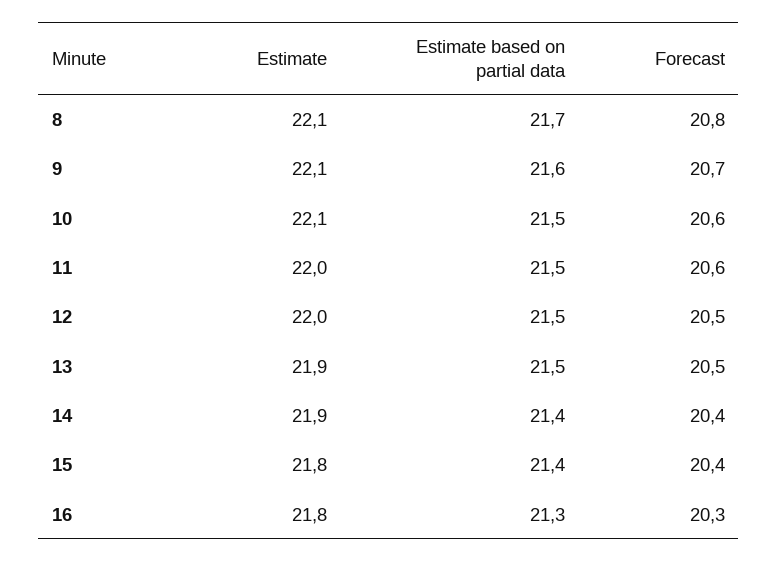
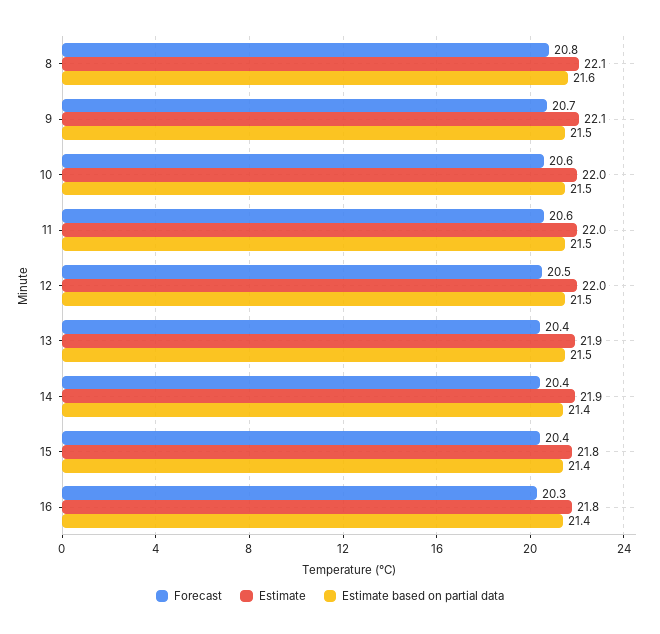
  {
    "Estimate": {
      "8": 22.1,
      "9": 22.1,
-     "10": 22.1,
+     "10": 22,
      "11": 22,
      "12": 22,
      "13": 21.9,
      "14": 21.9,
      "15": 21.8,
      "16": 21.8
    },
    "Estimate based on partial data": {
-     "8": 21.7,
+     "8": 21.6,
-     "9": 21.6,
+     "9": 21.5,
      "10": 21.5,
      "11": 21.5,
      "12": 21.5,
      "13": 21.5,
      "14": 21.4,
      "15": 21.4,
-     "16": 21.3
+     "16": 21.4
    },
    "Forecast": {
      "8": 20.8,
      "9": 20.7,
      "10": 20.6,
      "11": 20.6,
      "12": 20.5,
-     "13": 20.5,
+     "13": 20.4,
      "14": 20.4,
      "15": 20.4,
      "16": 20.3
    }
  }

